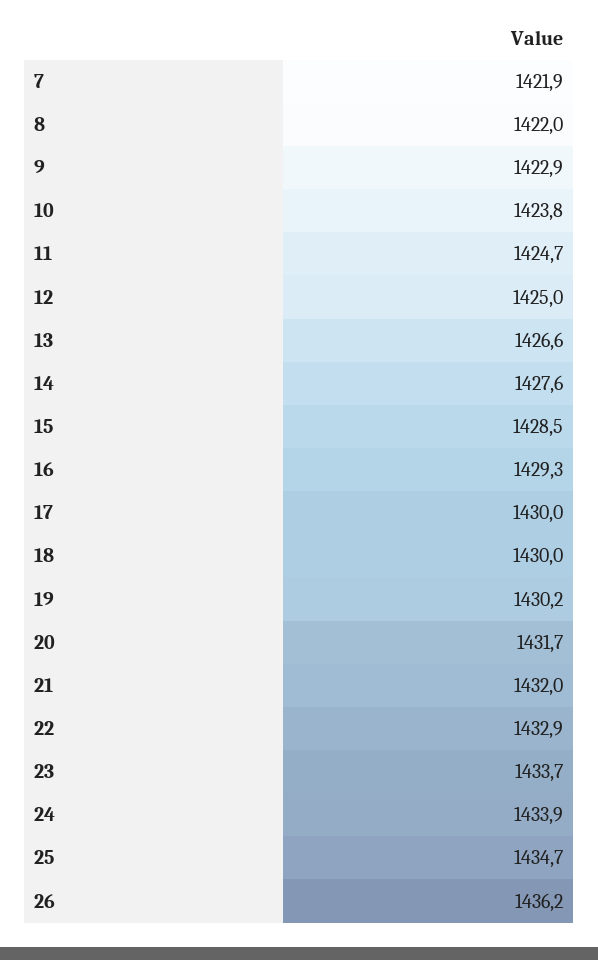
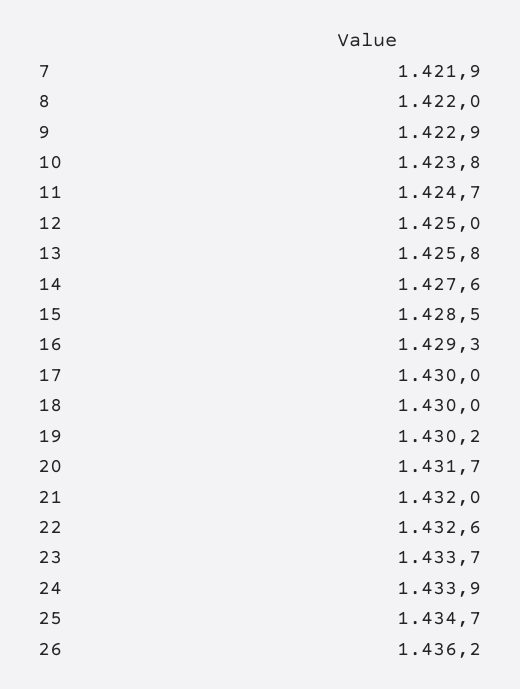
  {
    "7": 1421.9,
    "8": 1422,
    "9": 1422.9,
    "10": 1423.8,
    "11": 1424.7,
    "12": 1425,
-   "13": 1426.6,
+   "13": 1425.8,
    "14": 1427.6,
    "15": 1428.5,
    "16": 1429.3,
    "17": 1430,
    "18": 1430,
    "19": 1430.2,
    "20": 1431.7,
    "21": 1432,
-   "22": 1432.9,
+   "22": 1432.6,
    "23": 1433.7,
    "24": 1433.9,
    "25": 1434.7,
    "26": 1436.2
  }

